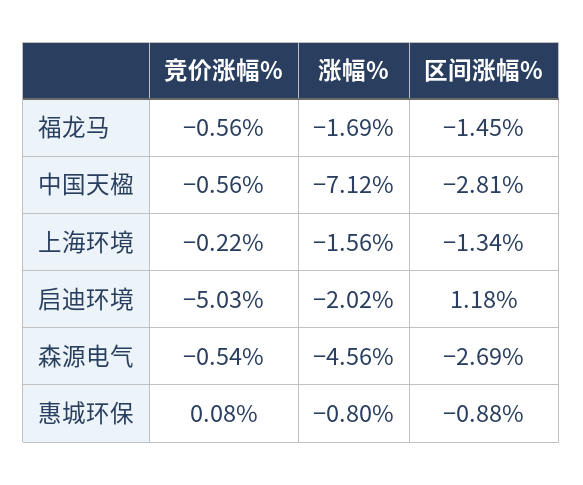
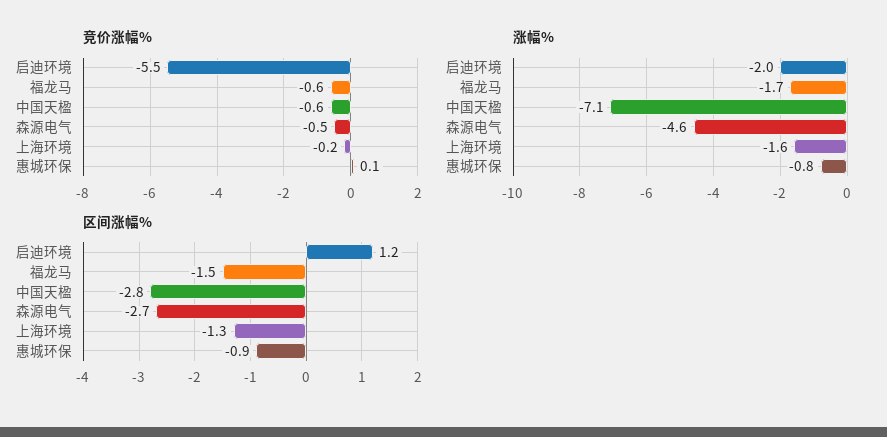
  {
    "竞价涨幅%": {
      "福龙马": -0.56,
      "中国天楹": -0.56,
      "上海环境": -0.22,
-     "启迪环境": -5.03,
+     "启迪环境": -5.5,
      "森源电气": -0.54,
      "惠城环保": 0.08
    },
    "涨幅%": {
      "福龙马": -1.69,
      "中国天楹": -7.12,
      "上海环境": -1.56,
      "启迪环境": -2.02,
      "森源电气": -4.56,
      "惠城环保": -0.8
    },
    "区间涨幅%": {
      "福龙马": -1.45,
      "中国天楹": -2.81,
      "上海环境": -1.34,
      "启迪环境": 1.18,
      "森源电气": -2.69,
      "惠城环保": -0.88
    }
  }

